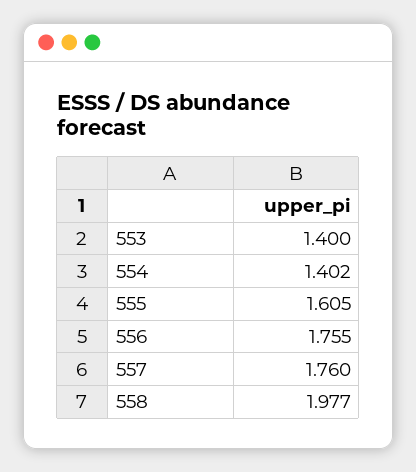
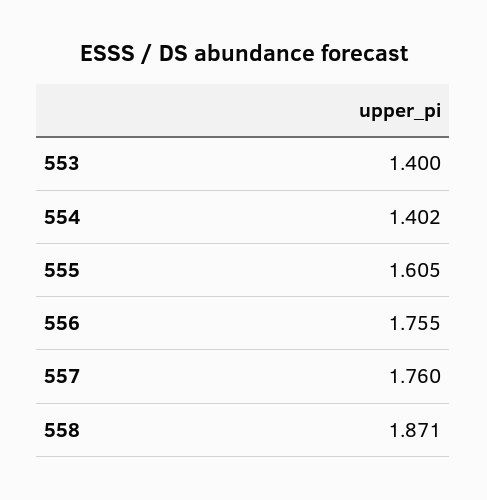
  {
    "553": 1.4,
    "554": 1.402,
    "555": 1.605,
    "556": 1.755,
    "557": 1.76,
-   "558": 1.977
+   "558": 1.871
  }

